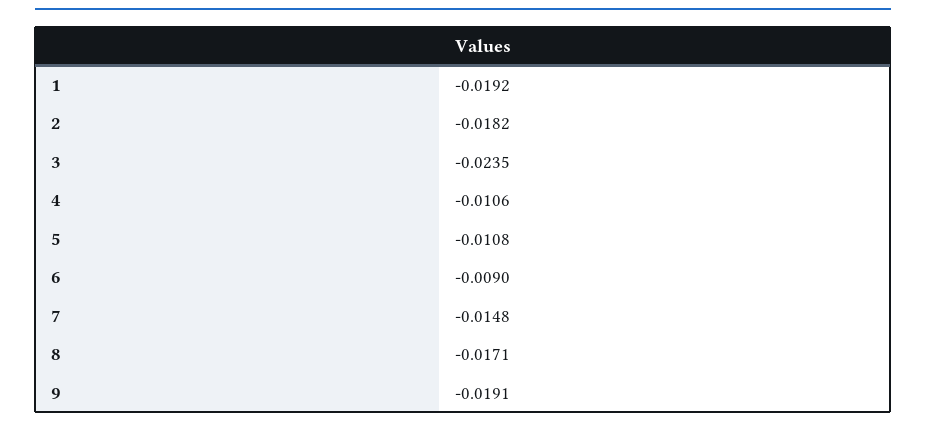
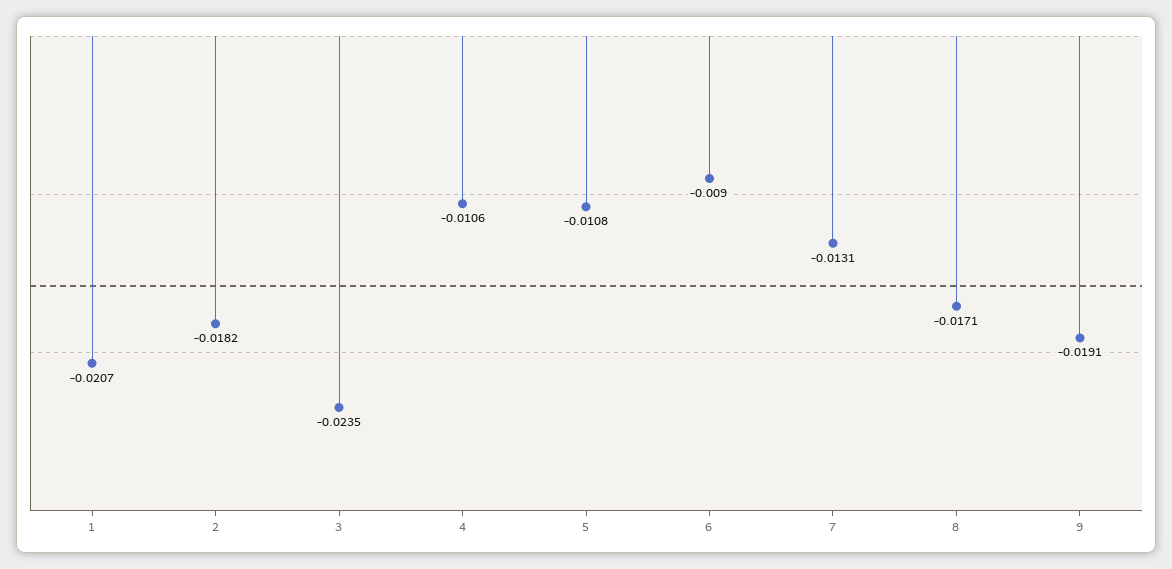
  {
-   "1": -0.0192,
+   "1": -0.0207,
    "2": -0.0182,
    "3": -0.0235,
    "4": -0.0106,
    "5": -0.0108,
    "6": -0.009,
-   "7": -0.0148,
+   "7": -0.0131,
    "8": -0.0171,
    "9": -0.0191
  }

